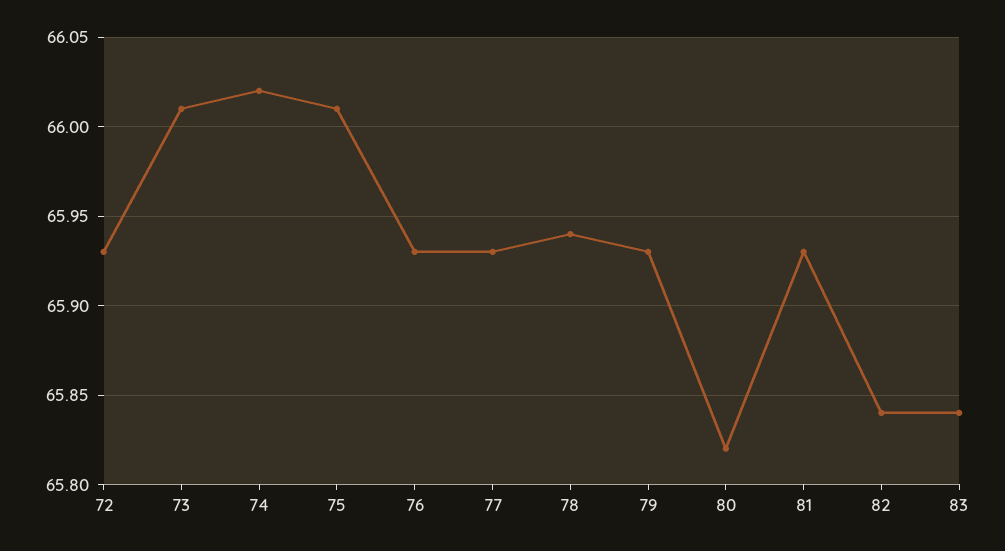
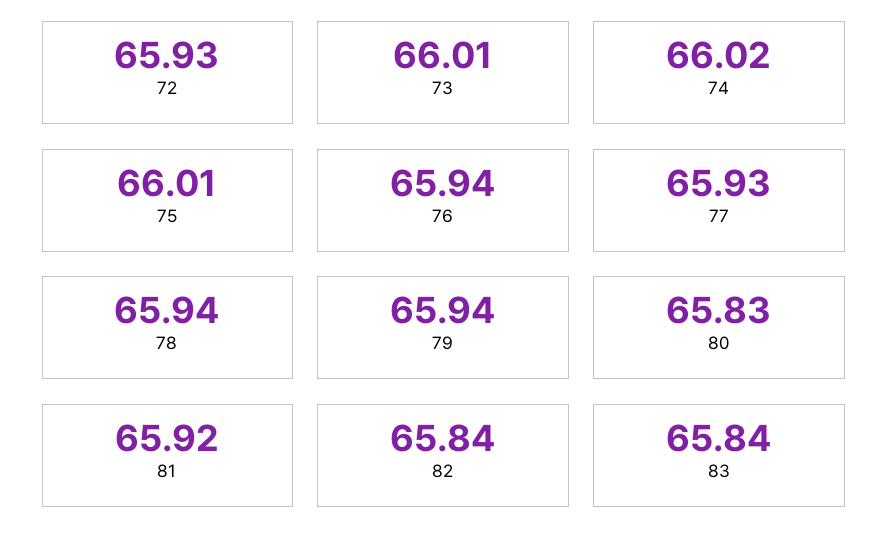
  {
    "72": 65.93,
    "73": 66.01,
    "74": 66.02,
    "75": 66.01,
-   "76": 65.93,
+   "76": 65.94,
    "77": 65.93,
    "78": 65.94,
-   "79": 65.93,
+   "79": 65.94,
-   "80": 65.82,
+   "80": 65.83,
-   "81": 65.93,
+   "81": 65.92,
    "82": 65.84,
    "83": 65.84
  }

